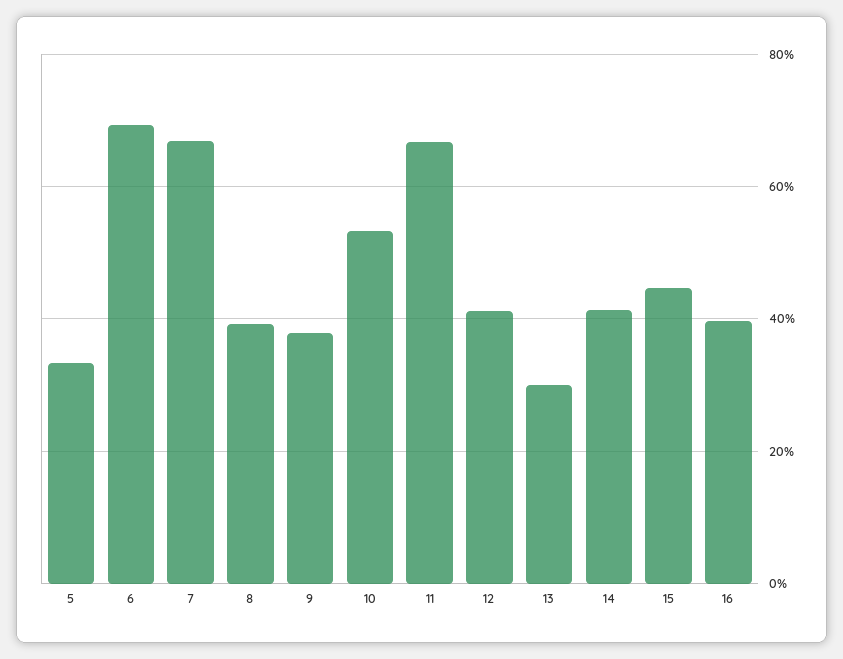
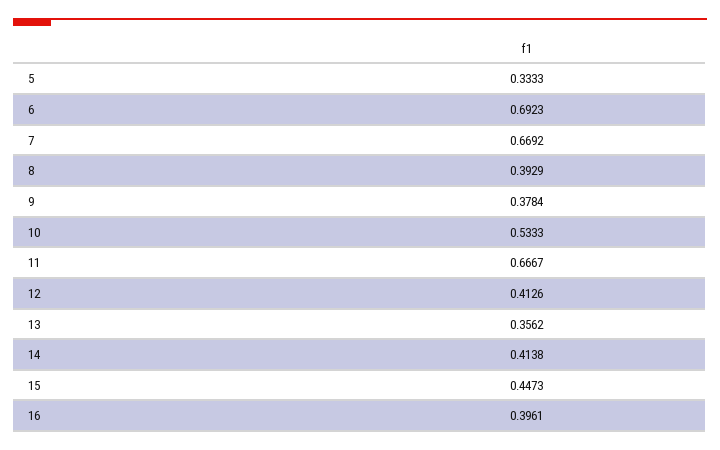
  {
    "5": 0.3333,
    "6": 0.6923,
    "7": 0.6692,
    "8": 0.3929,
    "9": 0.3784,
    "10": 0.5333,
    "11": 0.6667,
    "12": 0.4126,
-   "13": 0.3,
+   "13": 0.3562,
    "14": 0.4138,
    "15": 0.4473,
    "16": 0.3961
  }

